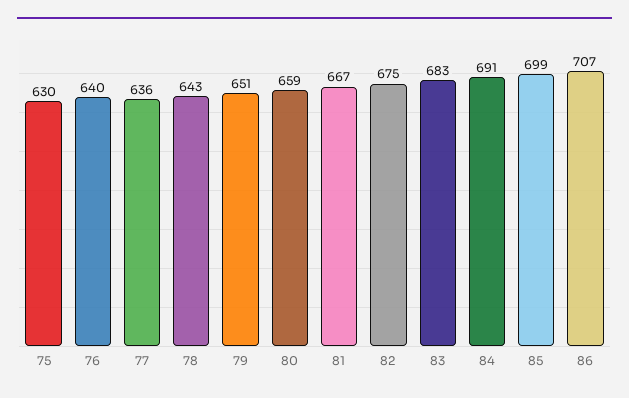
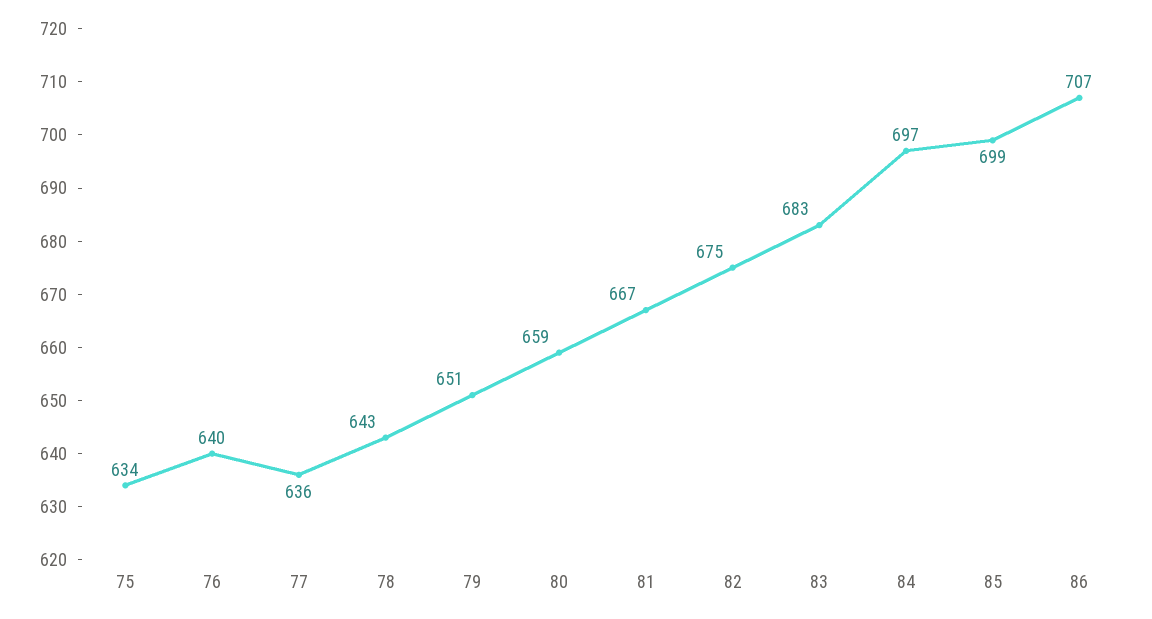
  {
-   "75": 630,
+   "75": 634,
    "76": 640,
    "77": 636,
    "78": 643,
    "79": 651,
    "80": 659,
    "81": 667,
    "82": 675,
    "83": 683,
-   "84": 691,
+   "84": 697,
    "85": 699,
    "86": 707
  }

